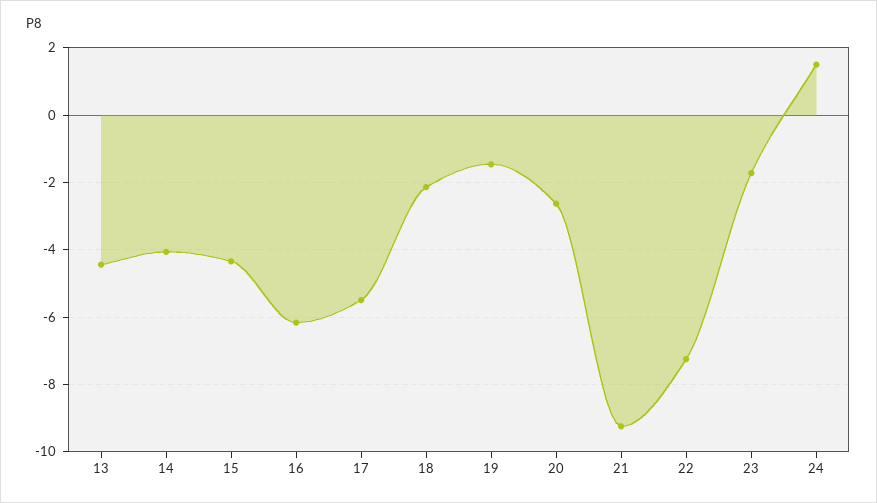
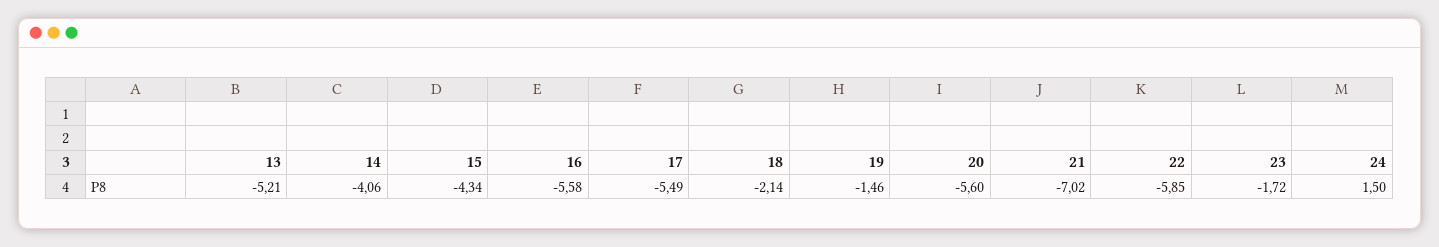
  {
-   "13": -4.4,
+   "13": -5.21,
    "14": -4.06,
    "15": -4.34,
-   "16": -6.2,
+   "16": -5.58,
    "17": -5.49,
    "18": -2.14,
    "19": -1.46,
-   "20": -2.6,
+   "20": -5.6,
-   "21": -9.2,
+   "21": -7.02,
-   "22": -7.2,
+   "22": -5.85,
    "23": -1.72,
    "24": 1.5
  }

